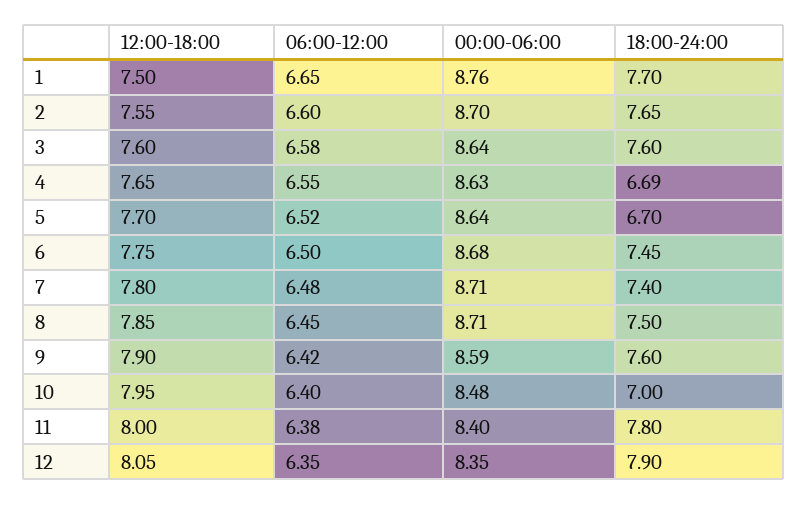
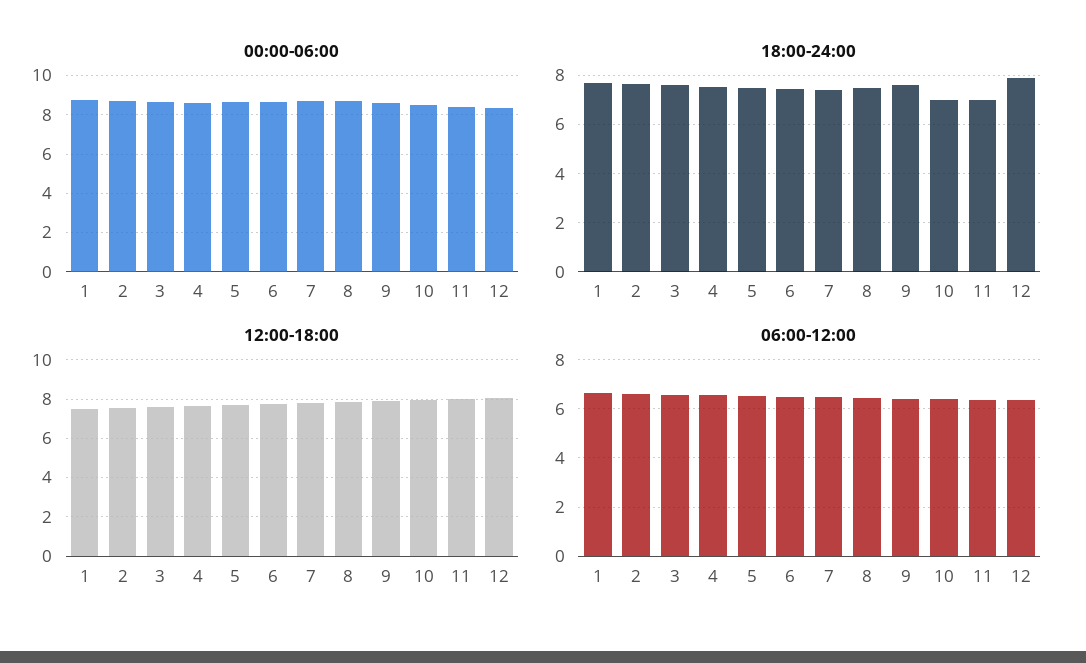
  {
    "12:00-18:00": {
      "1": 7.5,
      "2": 7.55,
      "3": 7.6,
      "4": 7.65,
      "5": 7.7,
      "6": 7.75,
      "7": 7.8,
      "8": 7.85,
      "9": 7.9,
      "10": 7.95,
      "11": 8,
      "12": 8.05
    },
    "06:00-12:00": {
      "1": 6.65,
      "2": 6.6,
      "3": 6.58,
      "4": 6.55,
      "5": 6.52,
      "6": 6.5,
      "7": 6.48,
      "8": 6.45,
      "9": 6.42,
      "10": 6.4,
      "11": 6.38,
      "12": 6.35
    },
    "00:00-06:00": {
      "1": 8.76,
      "2": 8.7,
      "3": 8.64,
      "4": 8.63,
      "5": 8.64,
      "6": 8.68,
      "7": 8.71,
      "8": 8.71,
      "9": 8.59,
      "10": 8.48,
      "11": 8.4,
      "12": 8.35
    },
    "18:00-24:00": {
      "1": 7.7,
      "2": 7.65,
      "3": 7.6,
-     "4": 6.69,
+     "4": 7.5,
-     "5": 6.7,
+     "5": 7.5,
      "6": 7.45,
      "7": 7.4,
      "8": 7.5,
      "9": 7.6,
      "10": 7,
-     "11": 7.8,
+     "11": 7,
      "12": 7.9
    }
  }

